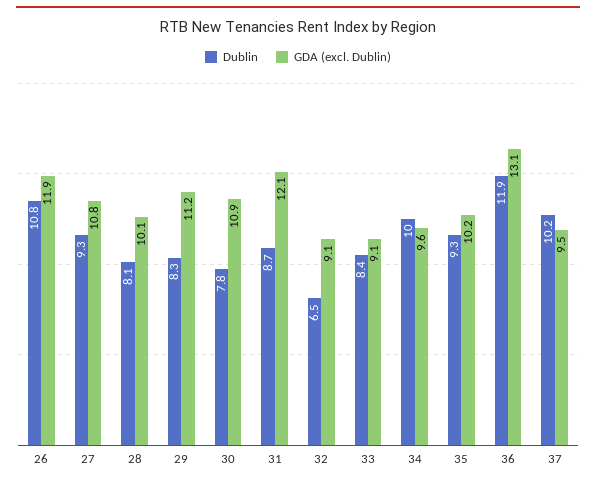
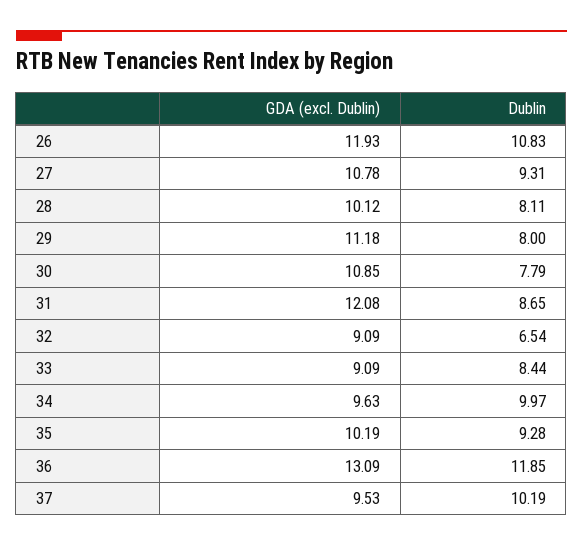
  {
    "Dublin": {
      "26": 10.83,
      "27": 9.31,
      "28": 8.11,
-     "29": 8.3,
+     "29": 8,
      "30": 7.79,
      "31": 8.65,
      "32": 6.54,
      "33": 8.44,
      "34": 9.97,
      "35": 9.28,
      "36": 11.85,
      "37": 10.19
    },
    "GDA (excl. Dublin)": {
      "26": 11.93,
      "27": 10.78,
      "28": 10.12,
      "29": 11.18,
      "30": 10.85,
      "31": 12.08,
      "32": 9.09,
      "33": 9.09,
      "34": 9.63,
      "35": 10.19,
      "36": 13.09,
      "37": 9.53
    }
  }

